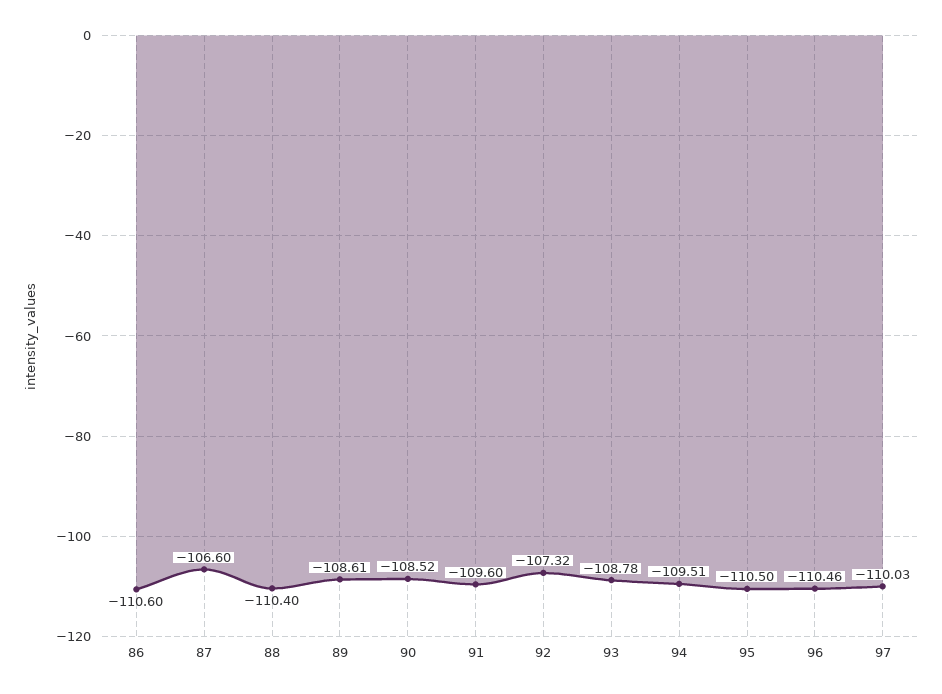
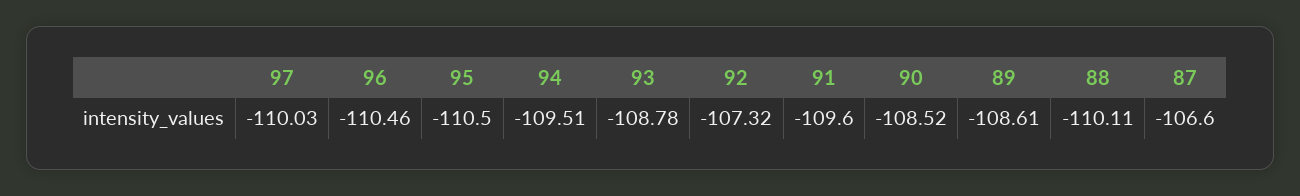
  {
-   "86": -110.6,
    "87": -106.6,
-   "88": -110.4,
+   "88": -110.11,
    "89": -108.61,
    "90": -108.52,
    "91": -109.6,
    "92": -107.32,
    "93": -108.78,
    "94": -109.51,
    "95": -110.5,
    "96": -110.46,
    "97": -110.03
  }

